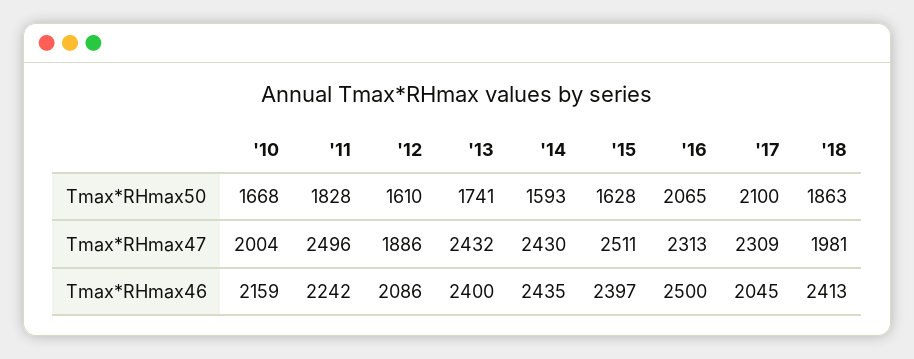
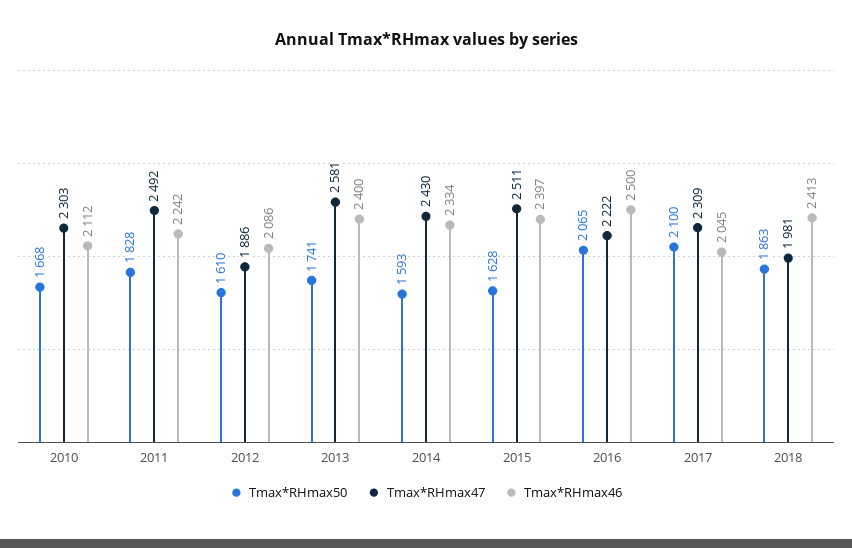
  {
    "Tmax*RHmax50": {
      "'10": 1668,
      "'11": 1828,
      "'12": 1610,
      "'13": 1741,
      "'14": 1593,
      "'15": 1628,
      "'16": 2065,
      "'17": 2100,
      "'18": 1863
    },
    "Tmax*RHmax47": {
-     "'10": 2004,
+     "'10": 2303,
-     "'11": 2496,
+     "'11": 2492,
      "'12": 1886,
-     "'13": 2432,
+     "'13": 2581,
      "'14": 2430,
      "'15": 2511,
-     "'16": 2313,
+     "'16": 2222,
      "'17": 2309,
      "'18": 1981
    },
    "Tmax*RHmax46": {
-     "'10": 2159,
+     "'10": 2112,
      "'11": 2242,
      "'12": 2086,
      "'13": 2400,
-     "'14": 2435,
+     "'14": 2334,
      "'15": 2397,
      "'16": 2500,
      "'17": 2045,
      "'18": 2413
    }
  }

